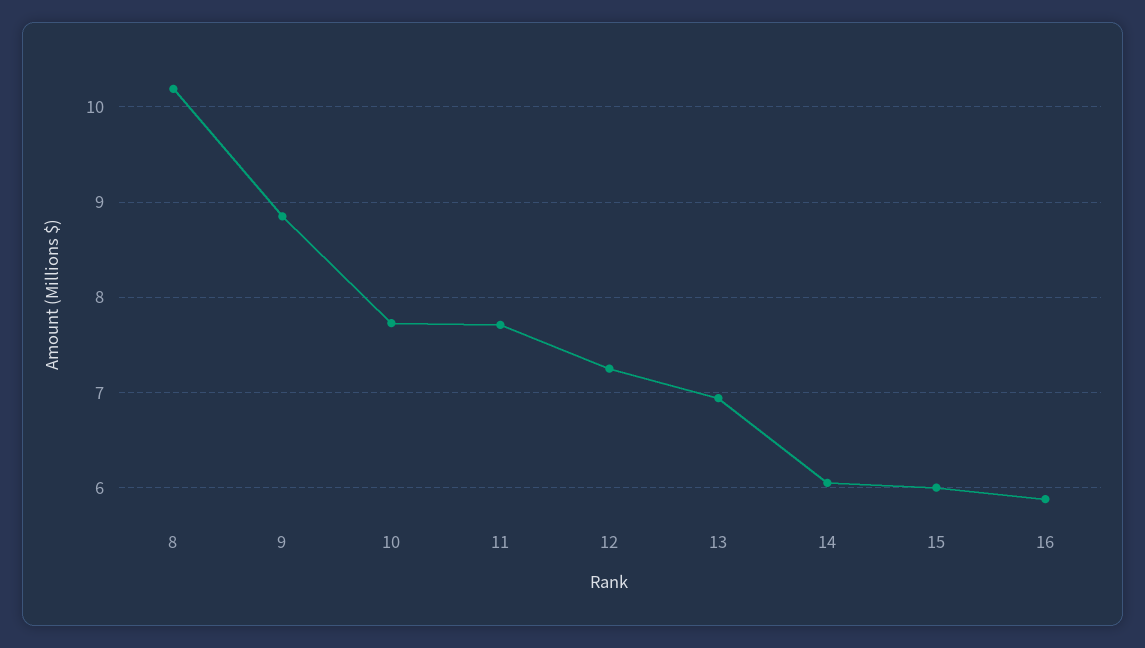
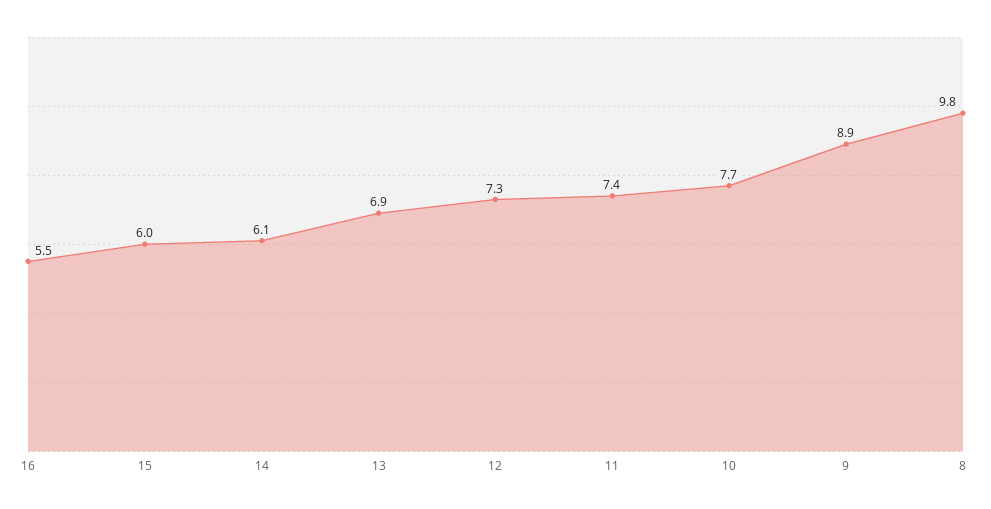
  {
-   "8": 10.2,
+   "8": 9.8,
    "9": 8.9,
    "10": 7.7,
-   "11": 7.7,
+   "11": 7.4,
    "12": 7.3,
    "13": 6.9,
    "14": 6.1,
    "15": 6,
-   "16": 5.9
+   "16": 5.5
  }

